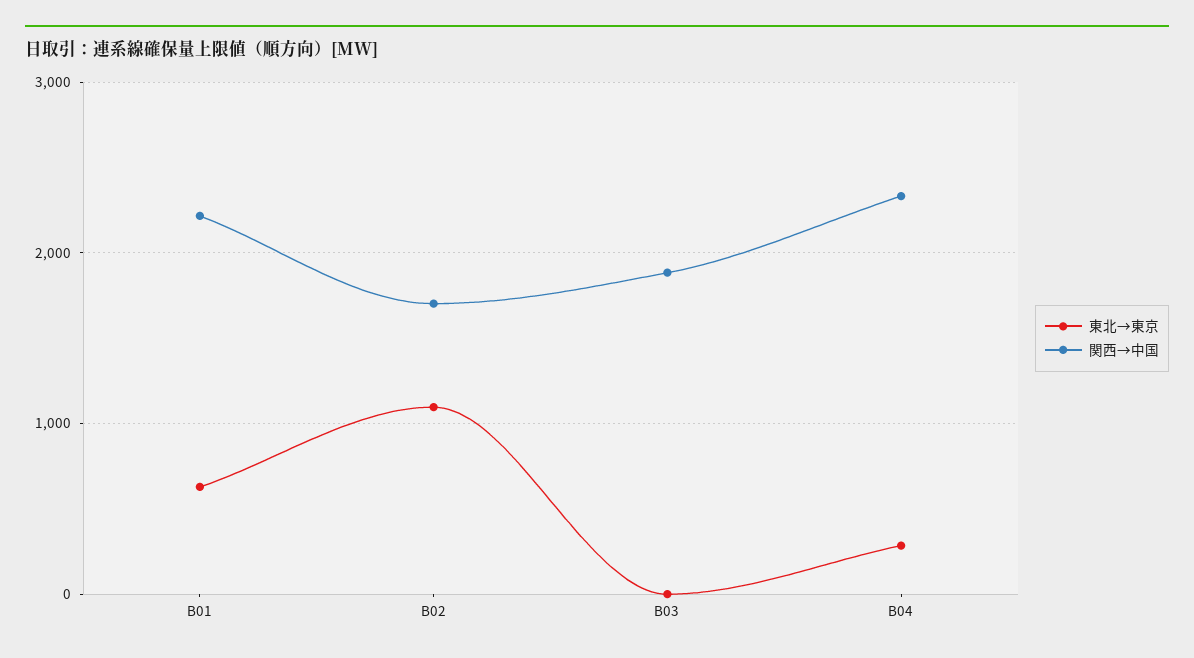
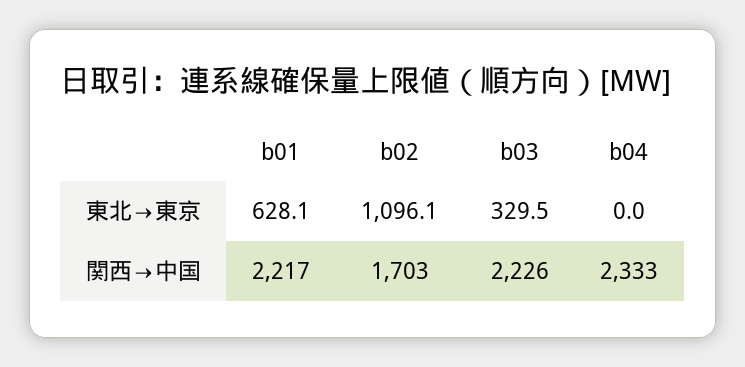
  {
    "東北→東京": {
      "B01": 628.1,
      "B02": 1096.1,
-     "B03": 0,
+     "B03": 329.5,
-     "B04": 300
+     "B04": 0
    },
    "関西→中国": {
      "B01": 2217,
      "B02": 1703,
-     "B03": 1900,
+     "B03": 2226,
      "B04": 2333
    }
  }

